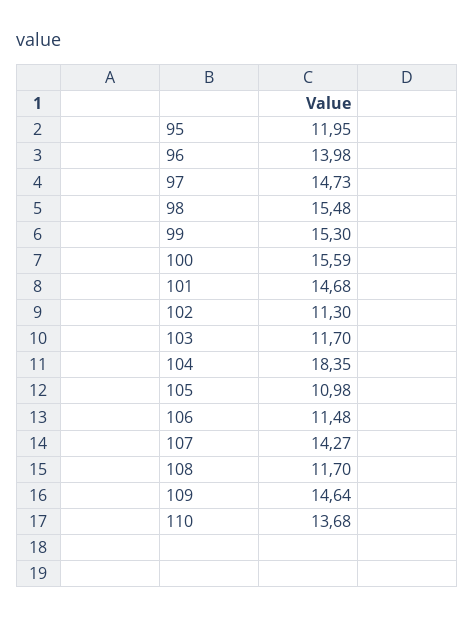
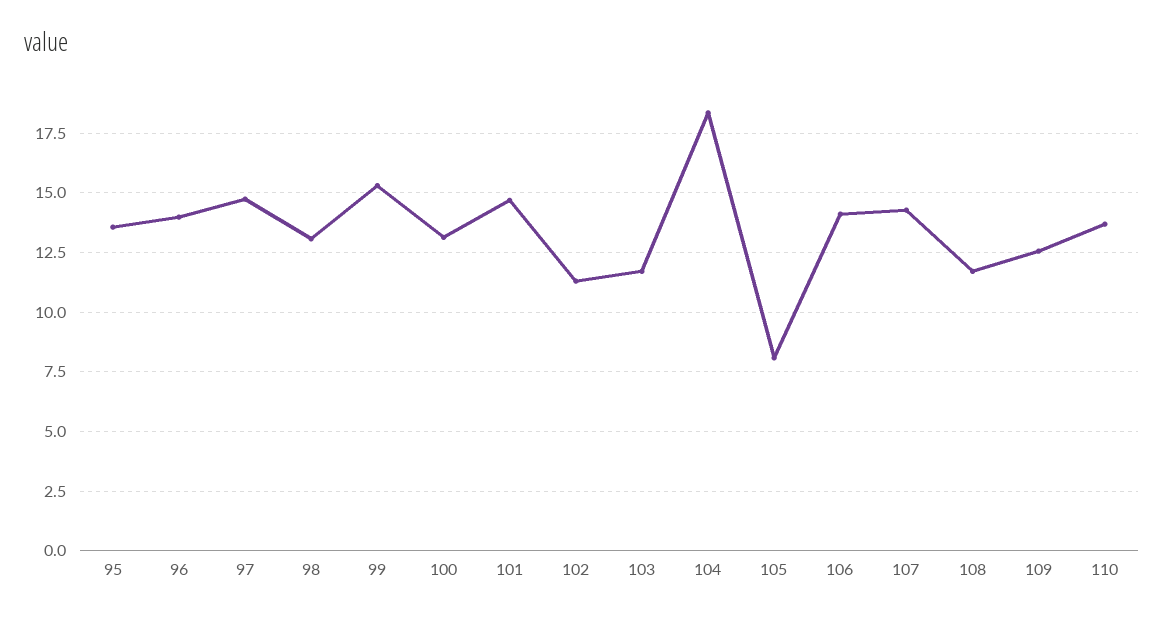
  {
-   "95": 11.95,
+   "95": 13.5,
    "96": 13.98,
    "97": 14.73,
-   "98": 15.48,
+   "98": 13,
    "99": 15.3,
-   "100": 15.59,
+   "100": 13,
    "101": 14.68,
    "102": 11.3,
    "103": 11.7,
    "104": 18.35,
-   "105": 10.98,
+   "105": 8,
-   "106": 11.48,
+   "106": 14,
    "107": 14.27,
    "108": 11.7,
-   "109": 14.64,
+   "109": 12.5,
    "110": 13.68
  }

